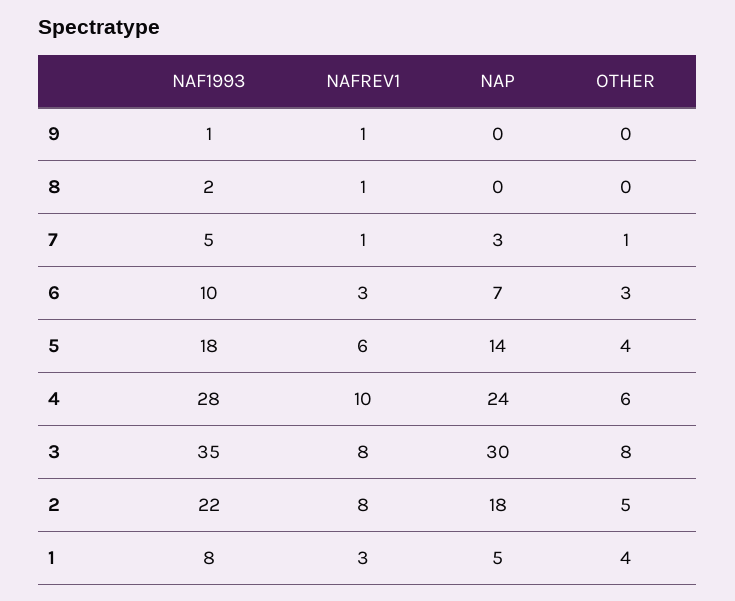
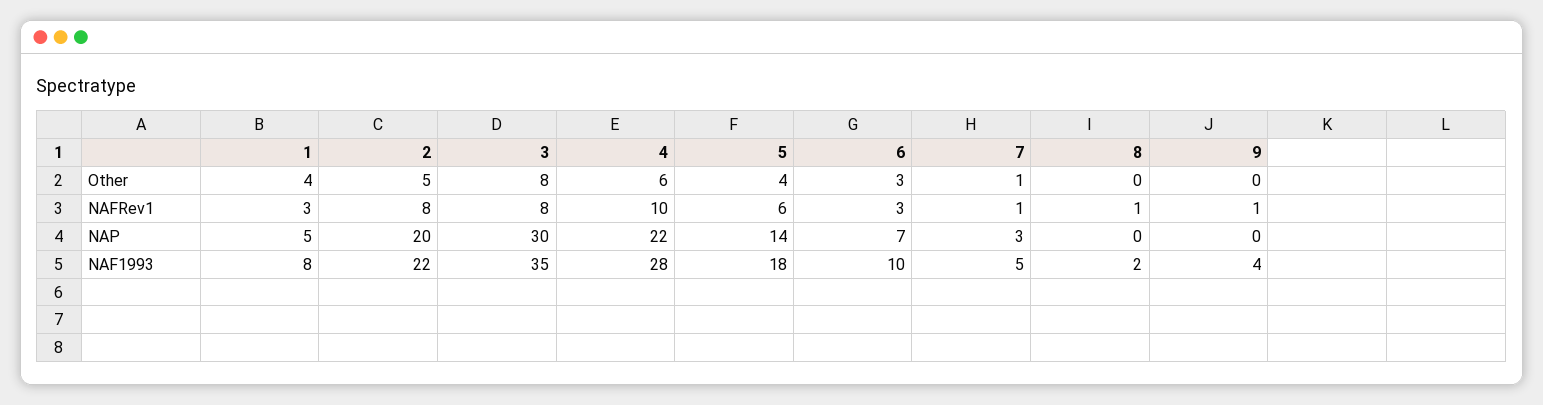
  {
    "NAF1993": {
-     "9": 1,
+     "9": 4,
      "8": 2,
      "7": 5,
      "6": 10,
      "5": 18,
      "4": 28,
      "3": 35,
      "2": 22,
      "1": 8
    },
    "NAFREV1": {
      "9": 1,
      "8": 1,
      "7": 1,
      "6": 3,
      "5": 6,
      "4": 10,
      "3": 8,
      "2": 8,
      "1": 3
    },
    "NAP": {
      "9": 0,
      "8": 0,
      "7": 3,
      "6": 7,
      "5": 14,
-     "4": 24,
+     "4": 22,
      "3": 30,
-     "2": 18,
+     "2": 20,
      "1": 5
    },
    "OTHER": {
      "9": 0,
      "8": 0,
      "7": 1,
      "6": 3,
      "5": 4,
      "4": 6,
      "3": 8,
      "2": 5,
      "1": 4
    }
  }

